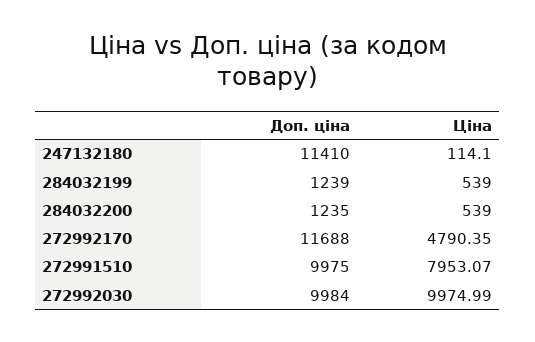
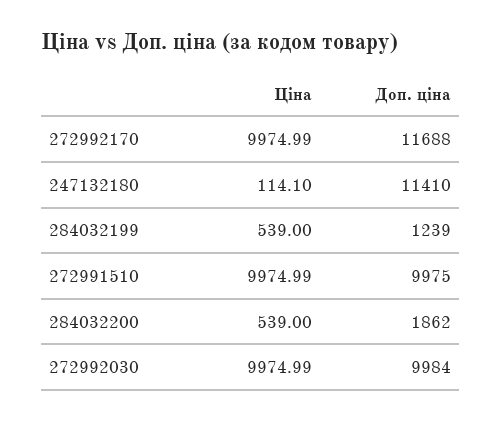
  {
    "Доп. ціна": {
      "247132180": 11410,
      "284032199": 1239,
-     "284032200": 1235,
+     "284032200": 1862,
      "272992170": 11688,
      "272991510": 9975,
      "272992030": 9984
    },
    "Ціна": {
      "247132180": 114.1,
      "284032199": 539,
      "284032200": 539,
-     "272992170": 4790.35,
+     "272992170": 9974.99,
-     "272991510": 7953.07,
+     "272991510": 9974.99,
      "272992030": 9974.99
    }
  }

